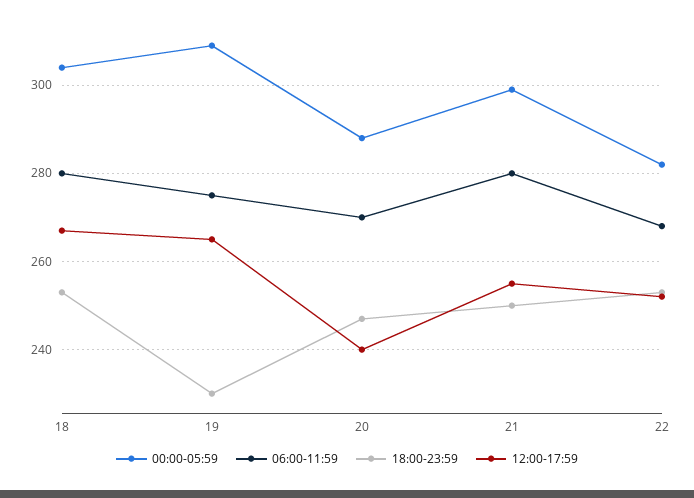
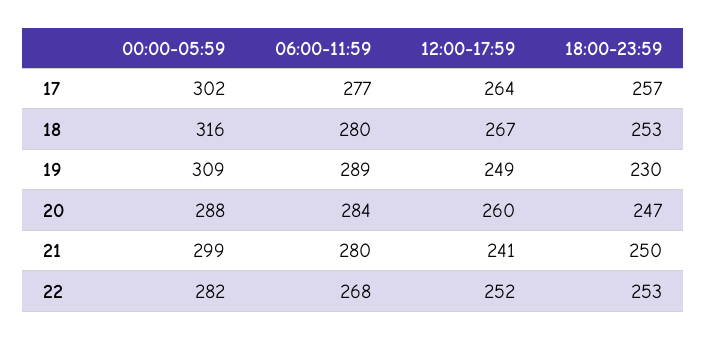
  {
    "00:00-05:59": {
-     "18": 305,
+     "18": 316,
      "19": 309,
      "20": 288,
      "21": 299,
-     "22": 282
+     "22": 282,
+     "17": 302
    },
    "06:00-11:59": {
      "18": 280,
-     "19": 275,
+     "19": 289,
-     "20": 270,
+     "20": 284,
      "21": 280,
-     "22": 268
+     "22": 268,
+     "17": 277
    },
    "18:00-23:59": {
      "18": 253,
      "19": 230,
      "20": 247,
      "21": 250,
-     "22": 253
+     "22": 253,
+     "17": 257
    },
    "12:00-17:59": {
      "18": 267,
-     "19": 265,
+     "19": 249,
-     "20": 240,
+     "20": 260,
-     "21": 255,
+     "21": 241,
-     "22": 252
+     "22": 252,
+     "17": 264
    }
  }

